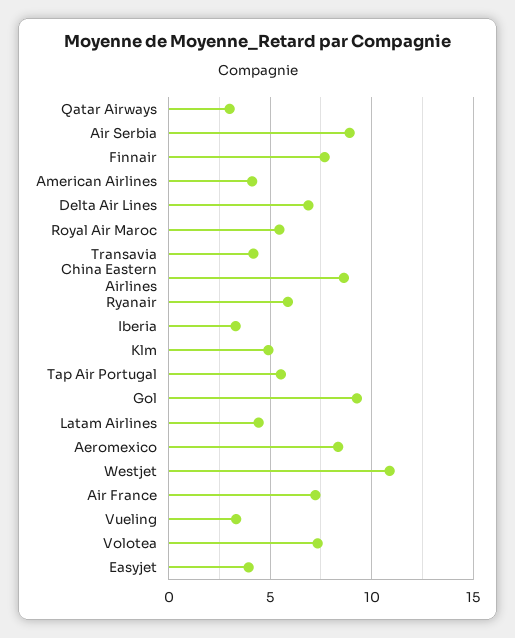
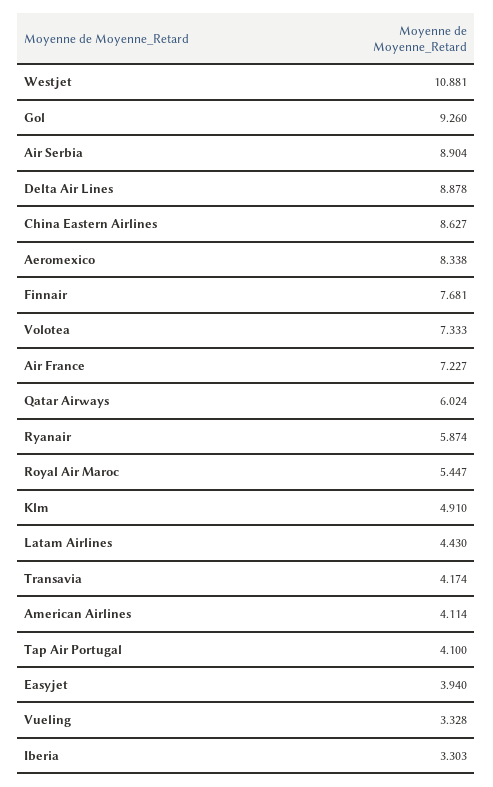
  {
-   "Qatar Airways": 3,
+   "Qatar Airways": 6.024,
    "Air Serbia": 8.904,
    "Finnair": 7.681,
    "American Airlines": 4.114,
-   "Delta Air Lines": 7,
+   "Delta Air Lines": 8.878,
    "Royal Air Maroc": 5.447,
    "Transavia": 4.174,
    "China Eastern Airlines": 8.627,
    "Ryanair": 5.874,
    "Iberia": 3.303,
    "Klm": 4.91,
-   "Tap Air Portugal": 5.5,
+   "Tap Air Portugal": 4.1,
    "Gol": 9.26,
    "Latam Airlines": 4.43,
    "Aeromexico": 8.338,
    "Westjet": 10.881,
    "Air France": 7.227,
    "Vueling": 3.328,
    "Volotea": 7.333,
    "Easyjet": 3.94
  }

